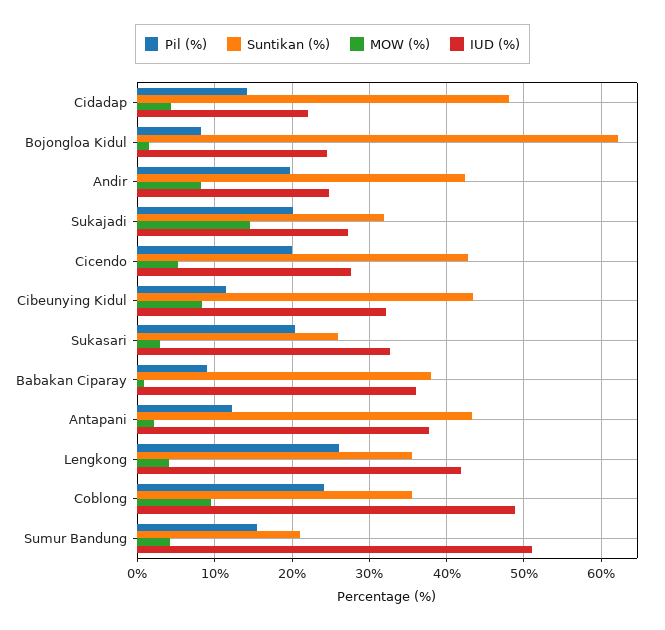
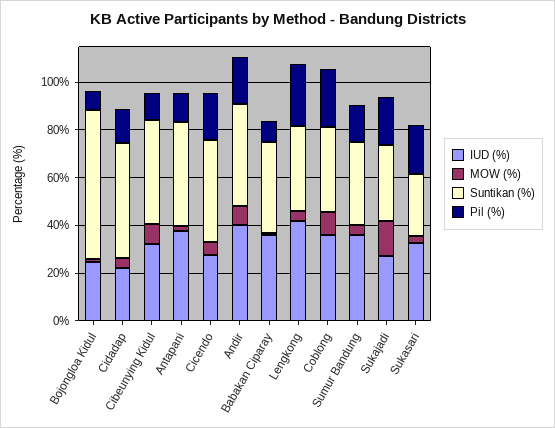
  {
    "Pil (%)": {
      "Cidadap": 14,
      "Bojongloa Kidul": 8,
      "Andir": 20,
      "Sukajadi": 20,
      "Cicendo": 20,
      "Cibeunying Kidul": 11,
      "Sukasari": 20,
      "Babakan Ciparay": 9,
      "Antapani": 12,
      "Lengkong": 26,
      "Coblong": 24,
      "Sumur Bandung": 15
    },
    "Suntikan (%)": {
      "Cidadap": 48,
      "Bojongloa Kidul": 62,
      "Andir": 42,
      "Sukajadi": 32,
      "Cicendo": 43,
      "Cibeunying Kidul": 43,
      "Sukasari": 26,
      "Babakan Ciparay": 38,
      "Antapani": 43,
      "Lengkong": 36,
      "Coblong": 36,
-     "Sumur Bandung": 21
+     "Sumur Bandung": 35
    },
    "MOW (%)": {
      "Cidadap": 4,
      "Bojongloa Kidul": 2,
      "Andir": 8,
      "Sukajadi": 15,
      "Cicendo": 5,
      "Cibeunying Kidul": 8,
      "Sukasari": 3,
      "Babakan Ciparay": 1,
      "Antapani": 2,
      "Lengkong": 4,
      "Coblong": 10,
      "Sumur Bandung": 4
    },
    "IUD (%)": {
      "Cidadap": 22,
      "Bojongloa Kidul": 24,
-     "Andir": 25,
+     "Andir": 40,
      "Sukajadi": 27,
      "Cicendo": 28,
      "Cibeunying Kidul": 32,
      "Sukasari": 33,
      "Babakan Ciparay": 36,
      "Antapani": 38,
      "Lengkong": 42,
-     "Coblong": 49,
+     "Coblong": 35,
-     "Sumur Bandung": 51
+     "Sumur Bandung": 35
    }
  }

